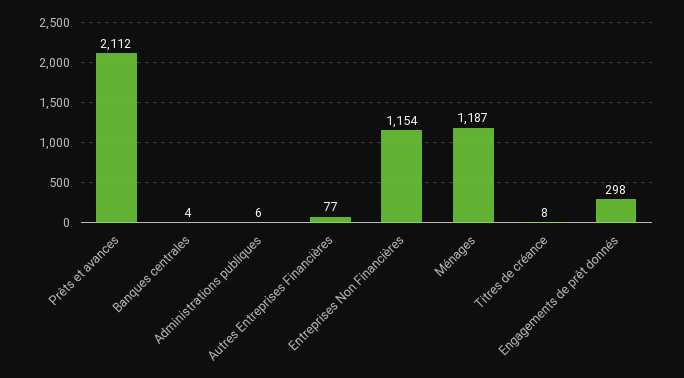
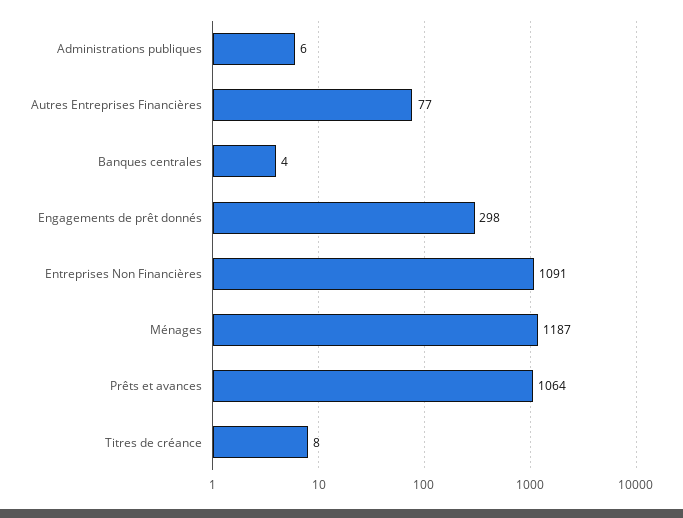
  {
-   "Prêts et avances": 2112,
+   "Prêts et avances": 1064,
    "Banques centrales": 4,
    "Administrations publiques": 6,
    "Autres Entreprises Financières": 77,
-   "Entreprises Non Financières": 1154,
+   "Entreprises Non Financières": 1091,
    "Ménages": 1187,
    "Titres de créance": 8,
    "Engagements de prêt donnés": 298
  }

